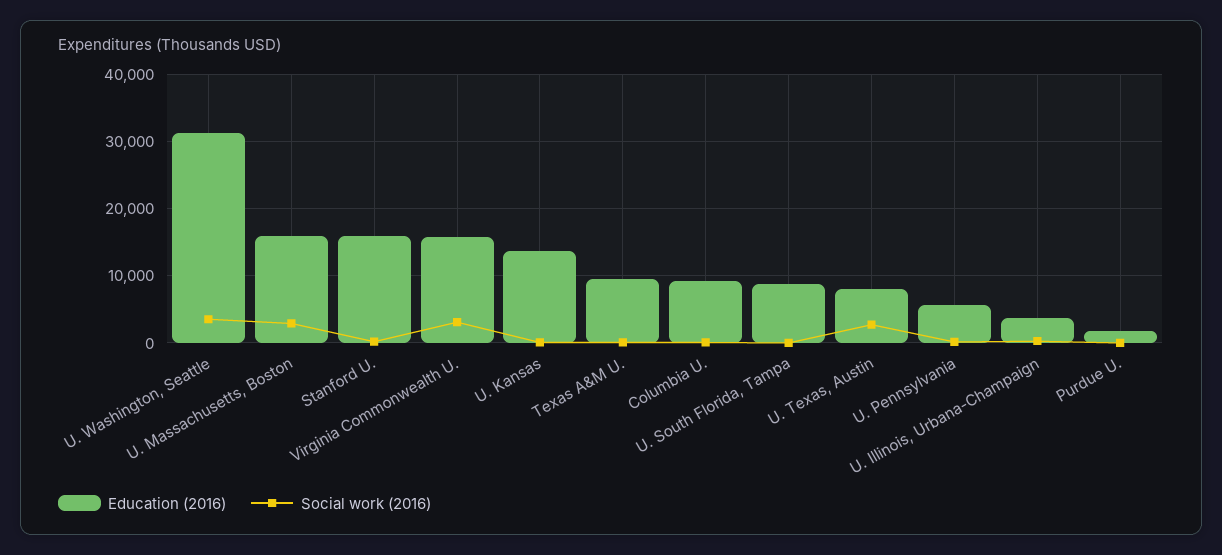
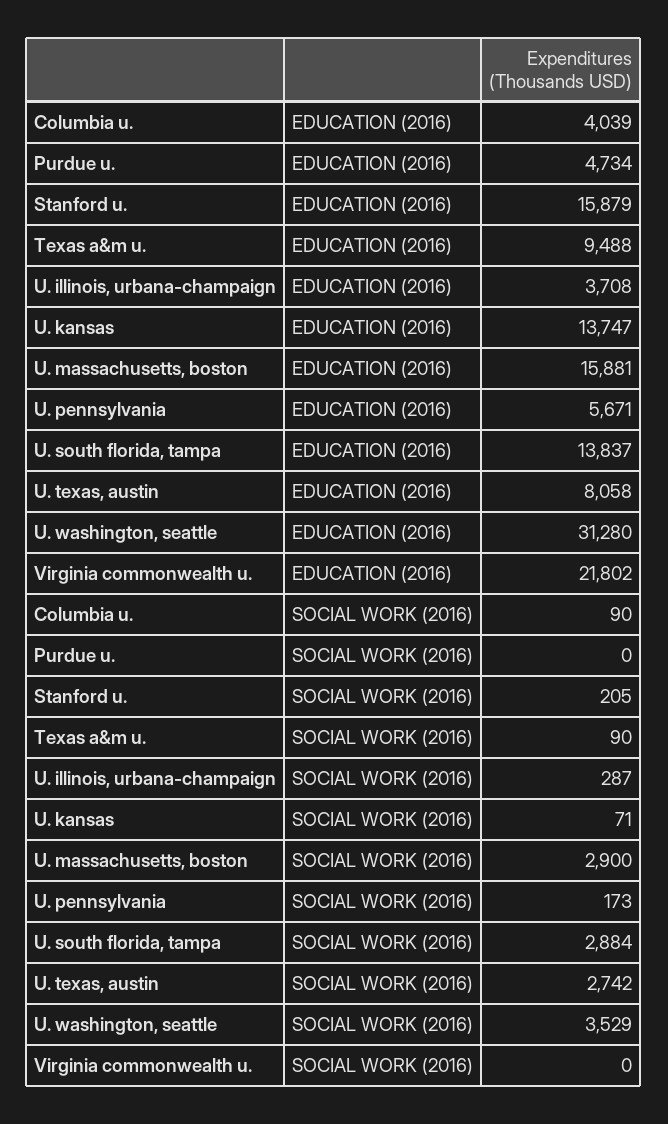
  {
    "Education (2016)": {
      "U. Washington, Seattle": 31280,
      "U. Massachusetts, Boston": 15881,
      "Stanford U.": 15879,
-     "Virginia Commonwealth U.": 16000,
+     "Virginia Commonwealth U.": 21802,
      "U. Kansas": 13747,
      "Texas A&M U.": 9488,
-     "Columbia U.": 9000,
+     "Columbia U.": 4039,
-     "U. South Florida, Tampa": 9000,
+     "U. South Florida, Tampa": 13837,
      "U. Texas, Austin": 8058,
      "U. Pennsylvania": 5671,
      "U. Illinois, Urbana-Champaign": 3708,
-     "Purdue U.": 2000
+     "Purdue U.": 4734
    },
    "Social work (2016)": {
      "U. Washington, Seattle": 3529,
      "U. Massachusetts, Boston": 2900,
      "Stanford U.": 205,
-     "Virginia Commonwealth U.": 3000,
+     "Virginia Commonwealth U.": 0,
      "U. Kansas": 71,
      "Texas A&M U.": 90,
      "Columbia U.": 90,
-     "U. South Florida, Tampa": 0,
+     "U. South Florida, Tampa": 2884,
      "U. Texas, Austin": 2742,
      "U. Pennsylvania": 173,
      "U. Illinois, Urbana-Champaign": 287,
      "Purdue U.": 0
    }
  }

